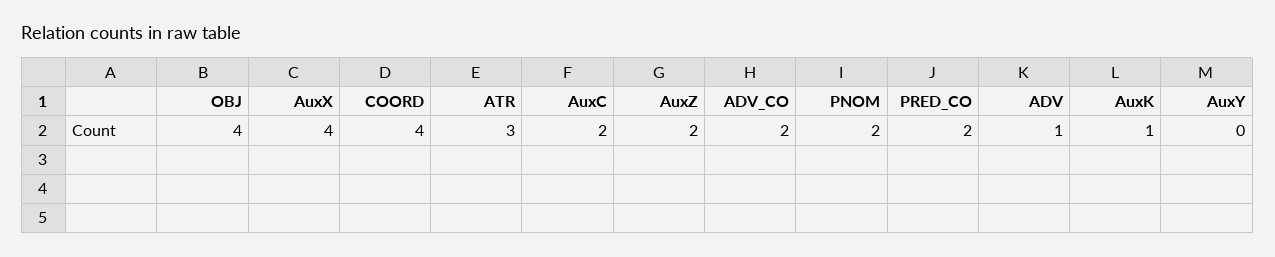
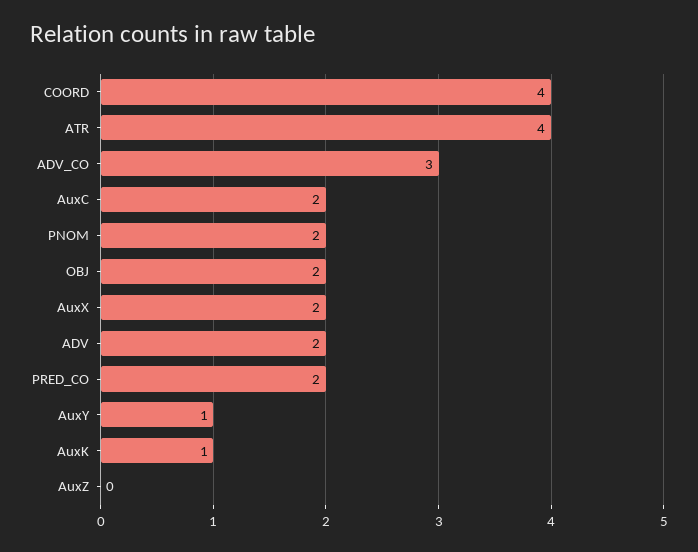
  {
-   "OBJ": 4,
+   "OBJ": 2,
-   "AuxX": 4,
+   "AuxX": 2,
    "COORD": 4,
-   "ATR": 3,
+   "ATR": 4,
    "AuxC": 2,
-   "AuxZ": 2,
+   "AuxZ": 0,
-   "ADV_CO": 2,
+   "ADV_CO": 3,
    "PNOM": 2,
    "PRED_CO": 2,
-   "ADV": 1,
+   "ADV": 2,
    "AuxK": 1,
-   "AuxY": 0
+   "AuxY": 1
  }

